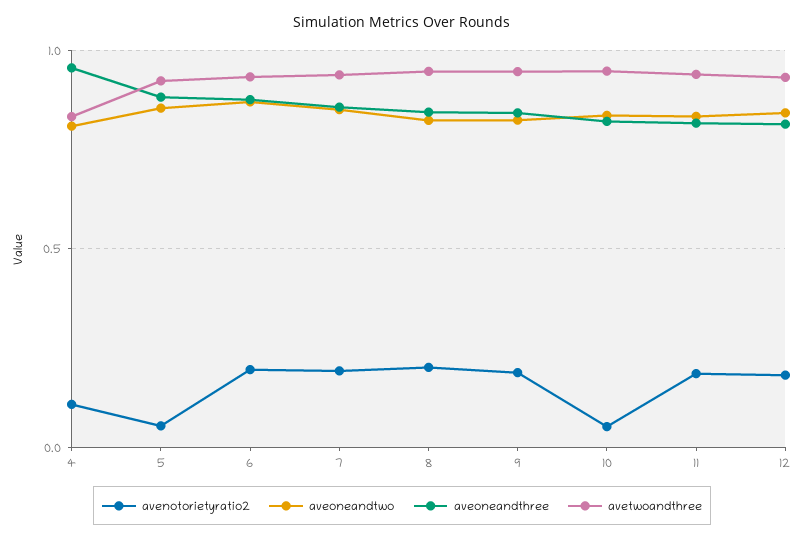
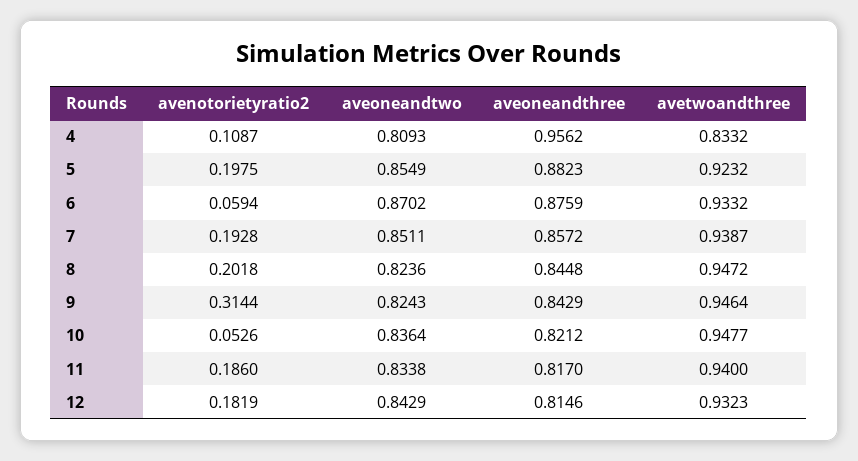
  {
    "avenotorietyratio2": {
      "4": 0.1087,
-     "5": 0.05,
+     "5": 0.1975,
-     "6": 0.2,
+     "6": 0.0594,
      "7": 0.1928,
      "8": 0.2018,
-     "9": 0.2,
+     "9": 0.3144,
      "10": 0.0526,
      "11": 0.186,
      "12": 0.1819
    },
    "aveoneandtwo": {
      "4": 0.8093,
      "5": 0.8549,
      "6": 0.8702,
      "7": 0.8511,
      "8": 0.8236,
      "9": 0.8243,
      "10": 0.8364,
      "11": 0.8338,
      "12": 0.8429
    },
    "aveoneandthree": {
      "4": 0.9562,
      "5": 0.8823,
      "6": 0.8759,
      "7": 0.8572,
      "8": 0.8448,
      "9": 0.8429,
      "10": 0.8212,
      "11": 0.817,
      "12": 0.8146
    },
    "avetwoandthree": {
      "4": 0.8332,
      "5": 0.9232,
      "6": 0.9332,
      "7": 0.9387,
      "8": 0.9472,
      "9": 0.9464,
      "10": 0.9477,
      "11": 0.94,
      "12": 0.9323
    }
  }

